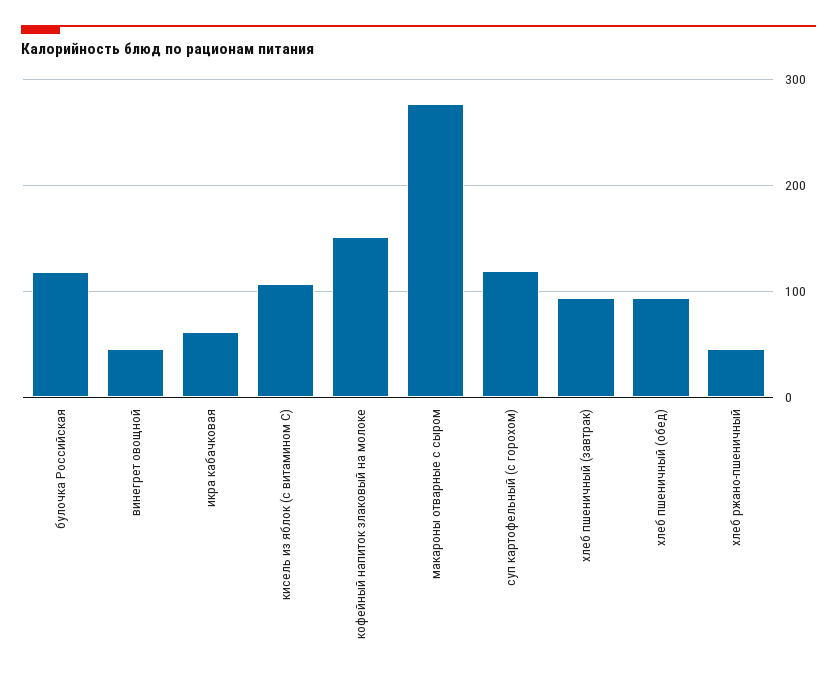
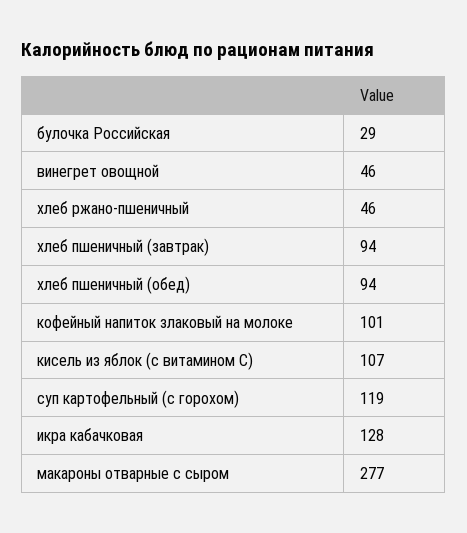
  {
-   "булочка Российская": 120,
+   "булочка Российская": 29,
    "винегрет овощной": 46,
-   "икра кабачковая": 60,
+   "икра кабачковая": 128,
    "кисель из яблок (с витамином С)": 107,
-   "кофейный напиток злаковый на молоке": 150,
+   "кофейный напиток злаковый на молоке": 101,
    "макароны отварные с сыром": 277,
    "суп картофельный (с горохом)": 119,
    "хлеб пшеничный (завтрак)": 94,
    "хлеб пшеничный (обед)": 94,
    "хлеб ржано-пшеничный": 46
  }

